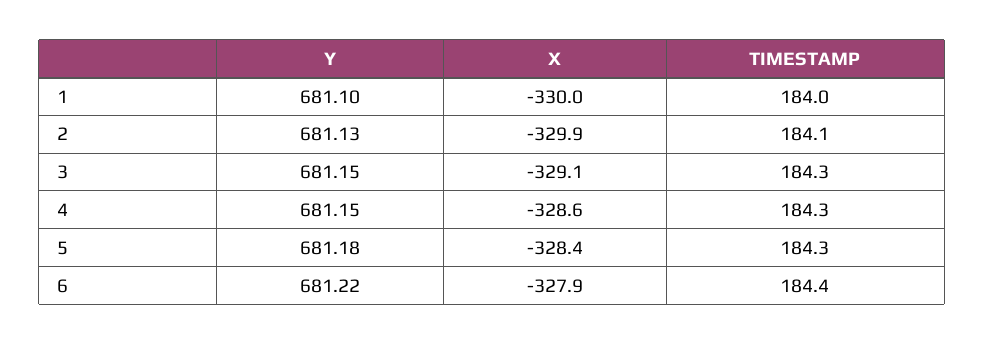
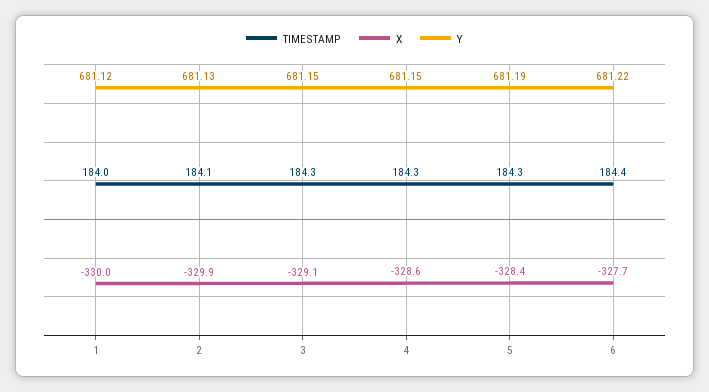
  {
    "Y": {
-     "1": 681.1,
+     "1": 681.12,
      "2": 681.13,
      "3": 681.15,
      "4": 681.15,
-     "5": 681.18,
+     "5": 681.19,
      "6": 681.22
    },
    "X": {
      "1": -330,
      "2": -329.9,
      "3": -329.1,
      "4": -328.6,
      "5": -328.4,
-     "6": -327.9
+     "6": -327.7
    },
    "TIMESTAMP": {
      "1": 184,
      "2": 184.1,
      "3": 184.3,
      "4": 184.3,
      "5": 184.3,
      "6": 184.4
    }
  }

